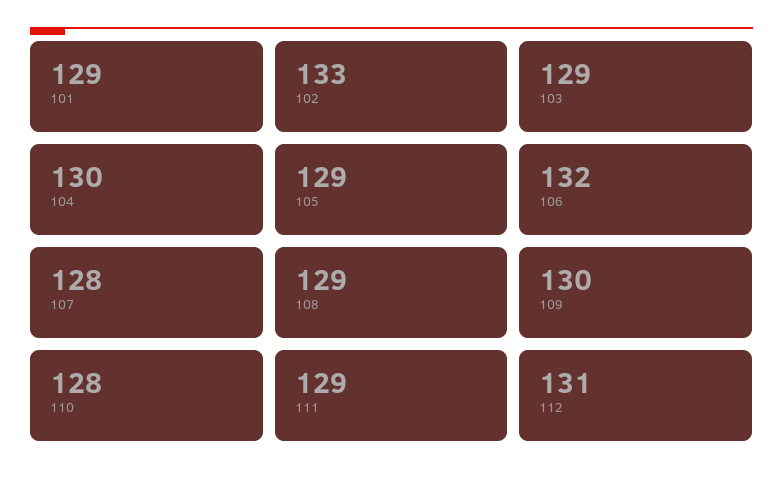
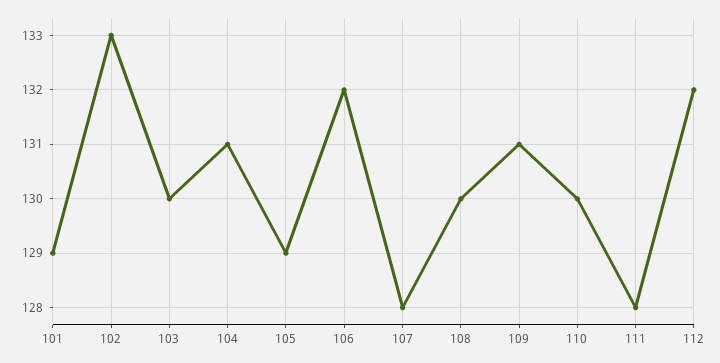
  {
    "101": 129,
    "102": 133,
-   "103": 129,
+   "103": 130,
-   "104": 130,
+   "104": 131,
    "105": 129,
    "106": 132,
    "107": 128,
-   "108": 129,
+   "108": 130,
-   "109": 130,
+   "109": 131,
-   "110": 128,
+   "110": 130,
-   "111": 129,
+   "111": 128,
-   "112": 131
+   "112": 132
  }

